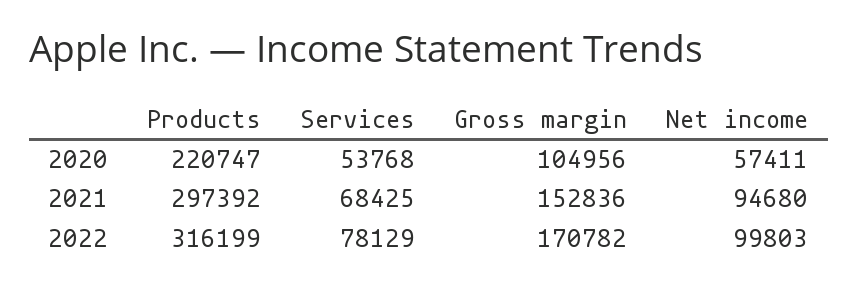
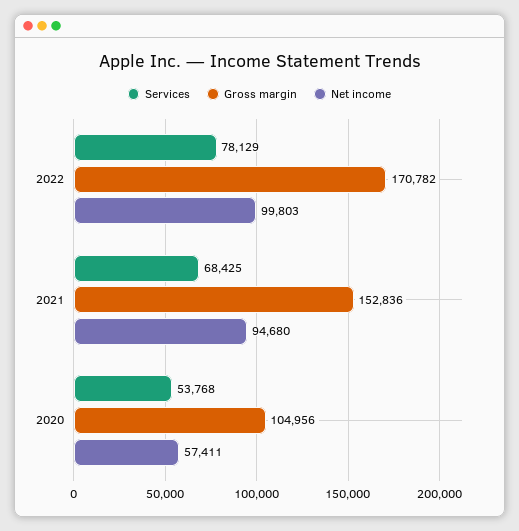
  {
-   "Products": {
-     "2020": 220747,
-     "2021": 297392,
-     "2022": 316199
-   },
    "Services": {
      "2020": 53768,
      "2021": 68425,
      "2022": 78129
    },
    "Gross margin": {
      "2020": 104956,
      "2021": 152836,
      "2022": 170782
    },
    "Net income": {
      "2020": 57411,
      "2021": 94680,
      "2022": 99803
    }
  }

